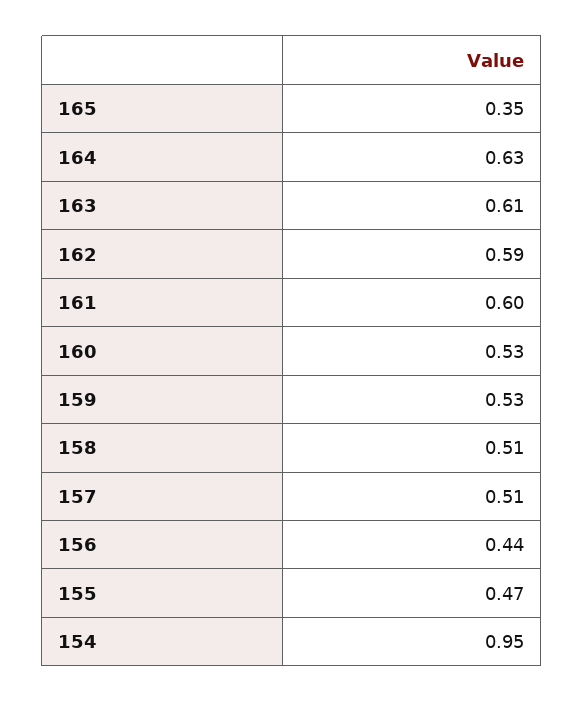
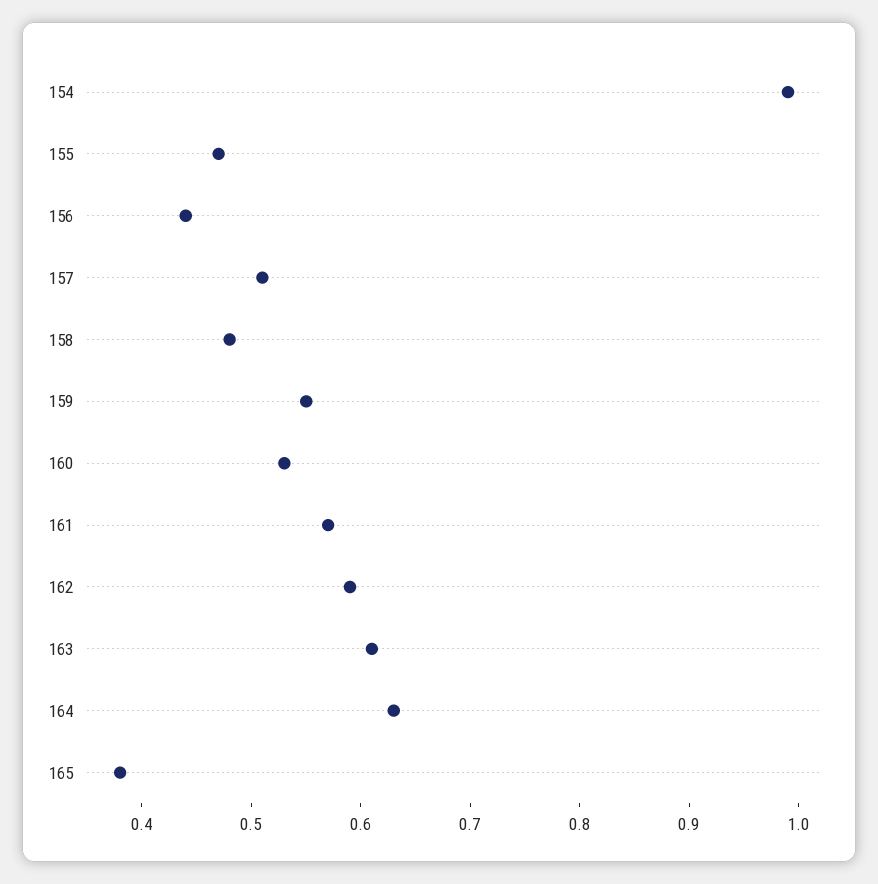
  {
-   "165": 0.35,
+   "165": 0.38,
    "164": 0.63,
    "163": 0.61,
    "162": 0.59,
-   "161": 0.6,
+   "161": 0.57,
    "160": 0.53,
-   "159": 0.53,
+   "159": 0.55,
-   "158": 0.51,
+   "158": 0.48,
    "157": 0.51,
    "156": 0.44,
    "155": 0.47,
-   "154": 0.95
+   "154": 0.99
  }

